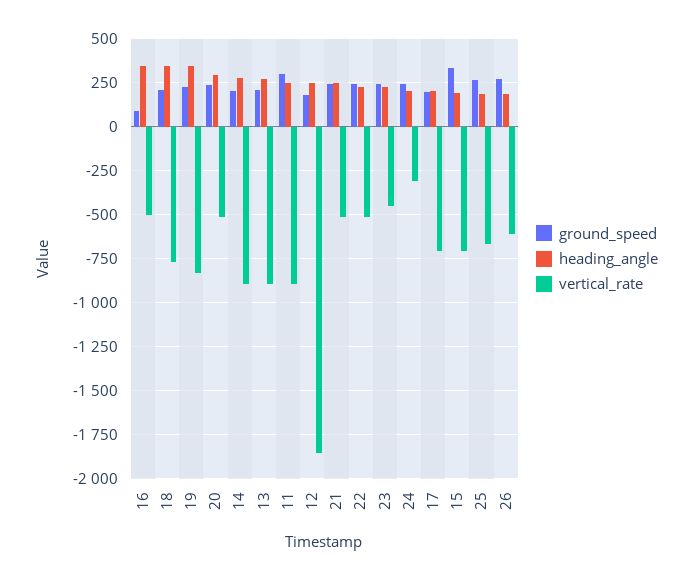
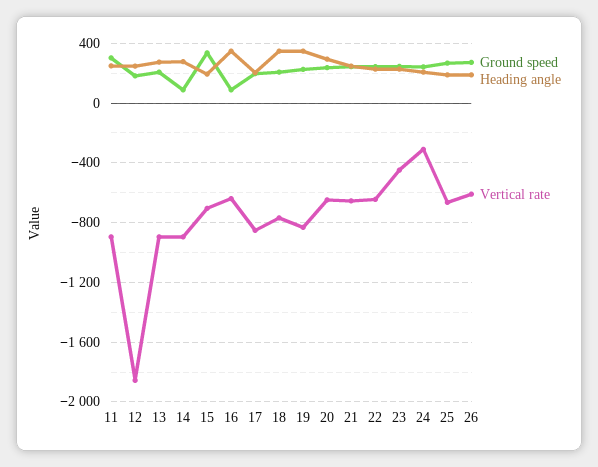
  {
    "ground_speed": {
      "16": 100,
      "18": 200,
      "19": 250,
      "20": 250,
-     "14": 200,
+     "14": 100,
      "13": 200,
      "11": 300,
      "12": 200,
      "21": 250,
      "22": 250,
      "23": 250,
      "24": 250,
      "17": 200,
      "15": 350,
      "25": 250,
      "26": 250
    },
    "heading_angle": {
      "16": 350,
      "18": 350,
      "19": 350,
      "20": 300,
      "14": 300,
      "13": 300,
      "11": 250,
      "12": 250,
      "21": 250,
      "22": 250,
      "23": 250,
      "24": 200,
      "17": 200,
      "15": 200,
      "25": 200,
      "26": 200
    },
    "vertical_rate": {
-     "16": -500,
+     "16": -650,
      "18": -750,
      "19": -850,
-     "20": -500,
+     "20": -650,
      "14": -900,
      "13": -900,
      "11": -900,
      "12": -1850,
-     "21": -500,
+     "21": -650,
-     "22": -500,
+     "22": -650,
      "23": -450,
      "24": -300,
-     "17": -700,
+     "17": -850,
      "15": -700,
      "25": -650,
      "26": -600
    }
  }

